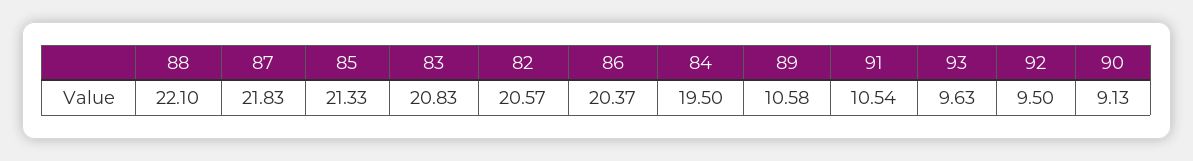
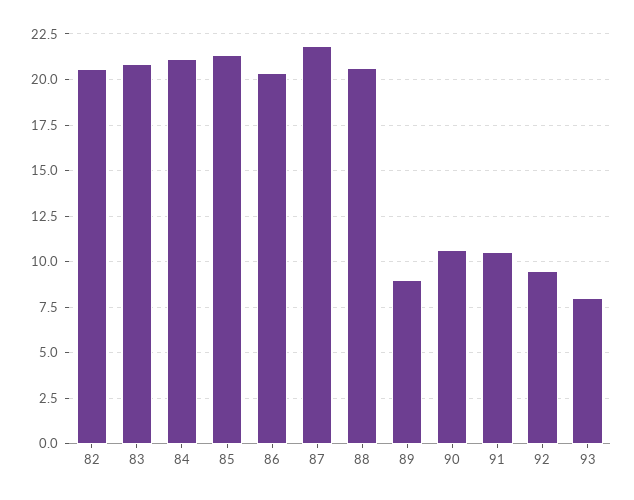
  {
-   "88": 22.1,
+   "88": 20.5,
    "87": 21.83,
    "85": 21.33,
    "83": 20.83,
    "82": 20.57,
    "86": 20.37,
-   "84": 19.5,
+   "84": 21,
-   "89": 10.58,
+   "89": 9,
    "91": 10.54,
-   "93": 9.63,
+   "93": 8,
    "92": 9.5,
-   "90": 9.13
+   "90": 10.5
  }

